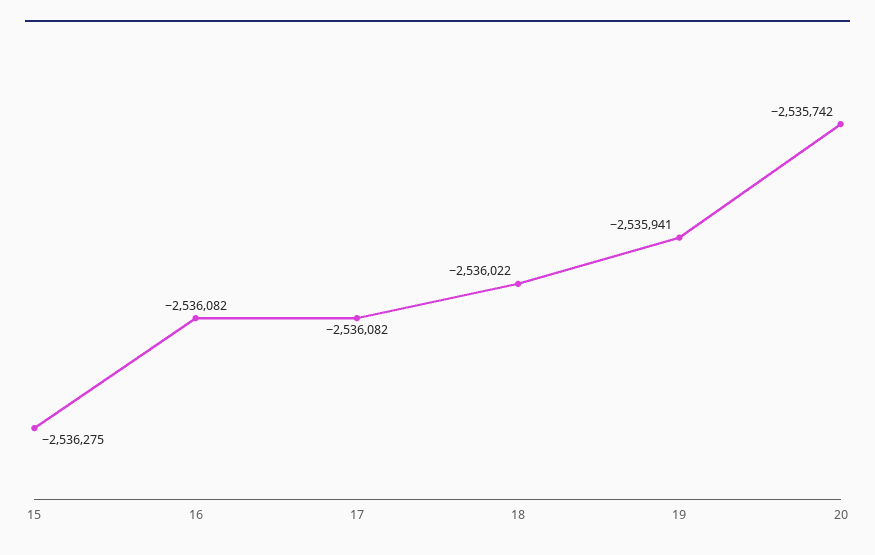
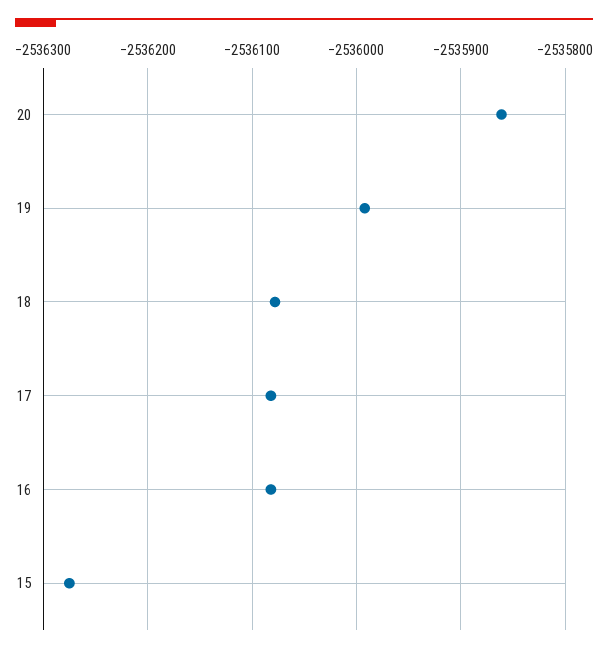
  {
    "15": -2536275,
    "16": -2536082,
    "17": -2536082,
-   "18": -2536022,
+   "18": -2536080,
-   "19": -2535941,
+   "19": -2535990,
-   "20": -2535742
+   "20": -2535860
  }

